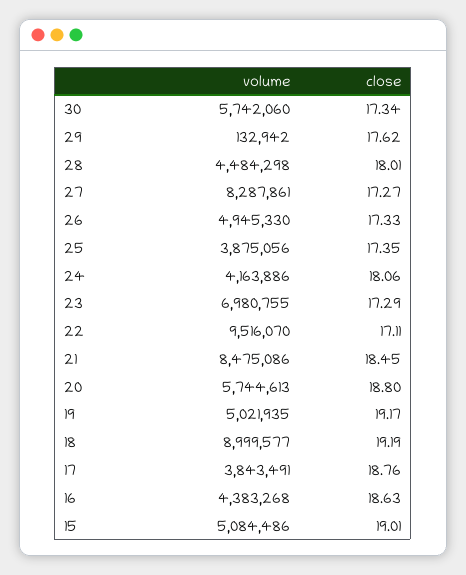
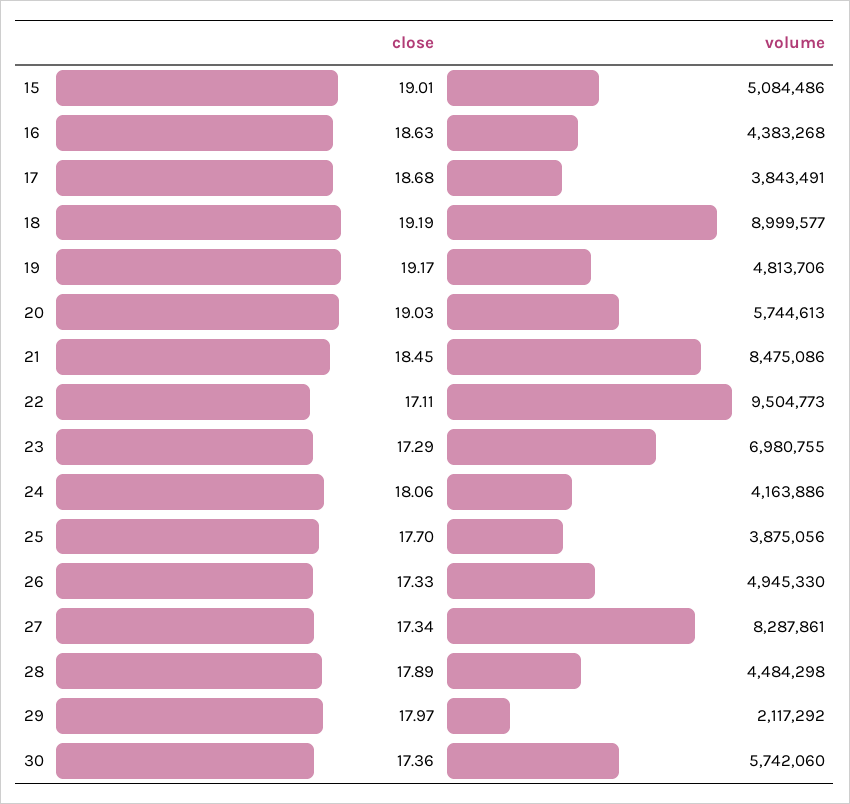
  {
    "volume": {
      "30": 5742060,
-     "29": 132942,
+     "29": 2117292,
      "28": 4484298,
      "27": 8287861,
      "26": 4945330,
      "25": 3875056,
      "24": 4163886,
      "23": 6980755,
-     "22": 9516070,
+     "22": 9504773,
      "21": 8475086,
      "20": 5744613,
-     "19": 5021935,
+     "19": 4813706,
      "18": 8999577,
      "17": 3843491,
      "16": 4383268,
      "15": 5084486
    },
    "close": {
-     "30": 17.34,
+     "30": 17.36,
-     "29": 17.62,
+     "29": 17.97,
-     "28": 18.01,
+     "28": 17.89,
-     "27": 17.27,
+     "27": 17.34,
      "26": 17.33,
-     "25": 17.35,
+     "25": 17.7,
      "24": 18.06,
      "23": 17.29,
      "22": 17.11,
      "21": 18.45,
-     "20": 18.8,
+     "20": 19.03,
      "19": 19.17,
      "18": 19.19,
-     "17": 18.76,
+     "17": 18.68,
      "16": 18.63,
      "15": 19.01
    }
  }

